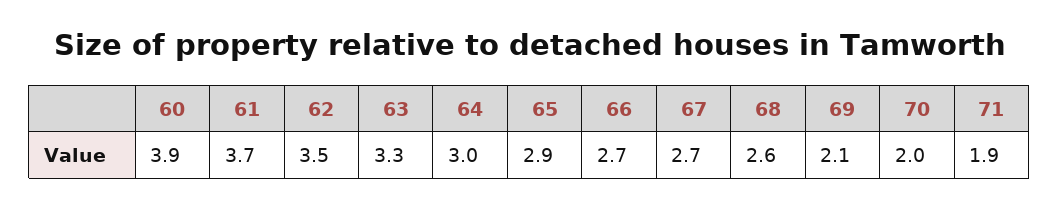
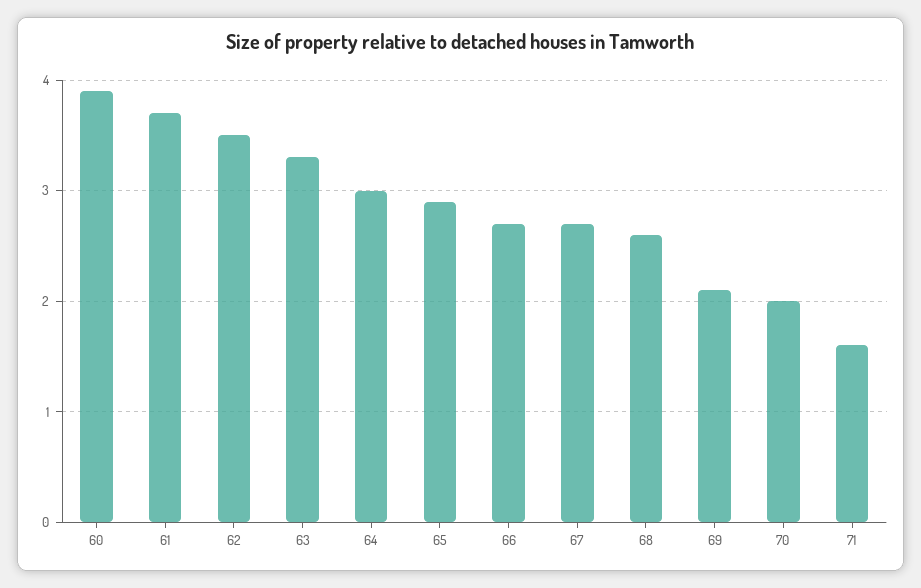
  {
    "60": 3.9,
    "61": 3.7,
    "62": 3.5,
    "63": 3.3,
    "64": 3,
    "65": 2.9,
    "66": 2.7,
    "67": 2.7,
    "68": 2.6,
    "69": 2.1,
    "70": 2,
-   "71": 1.9
+   "71": 1.6
  }

